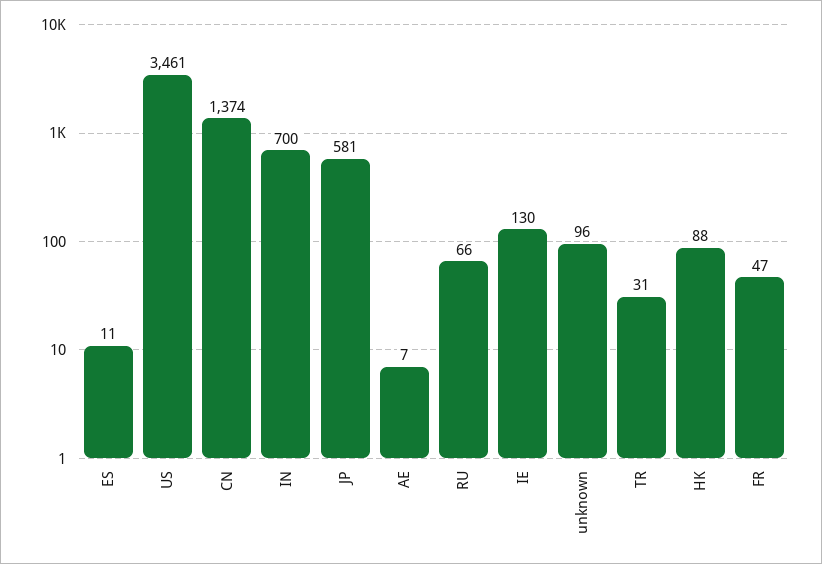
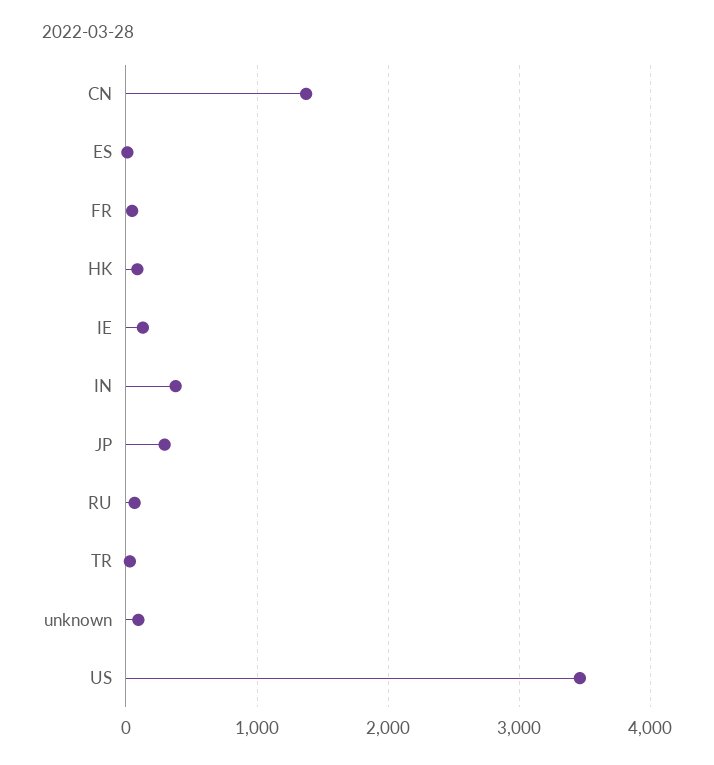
  {
    "ES": 11,
    "US": 3461,
    "CN": 1374,
-   "IN": 700,
+   "IN": 400,
-   "JP": 581,
+   "JP": 300,
-   "AE": 7,
    "RU": 66,
    "IE": 130,
    "unknown": 96,
    "TR": 31,
    "HK": 88,
    "FR": 47
  }

